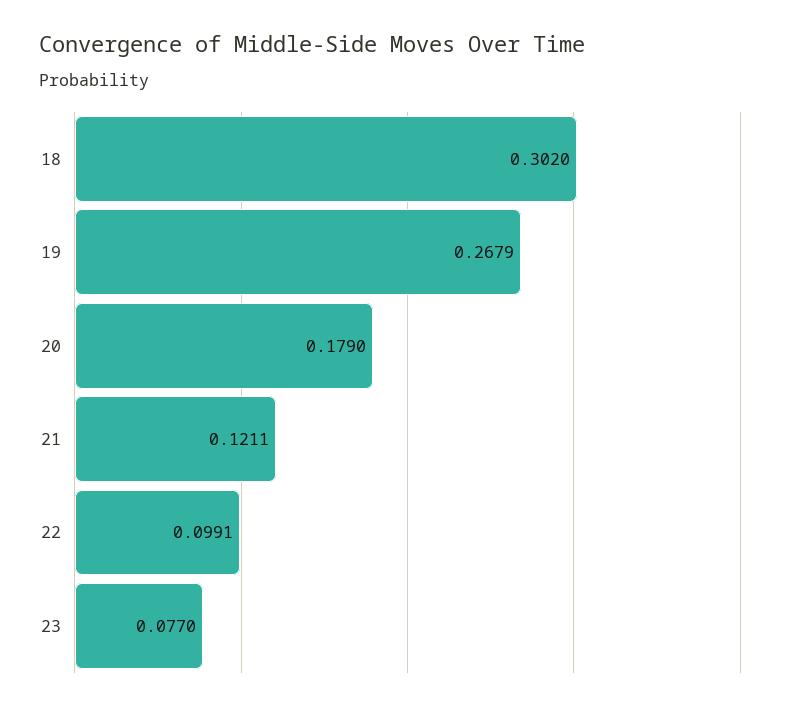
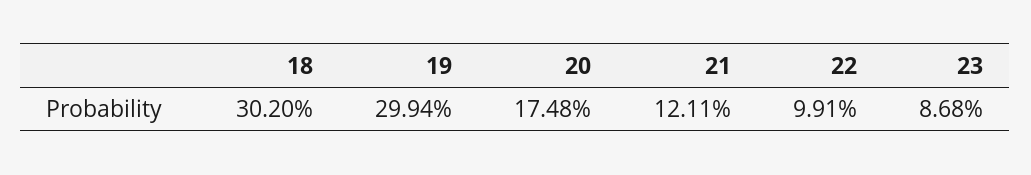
  {
    "18": 0.302,
-   "19": 0.2679,
+   "19": 0.2994,
-   "20": 0.179,
+   "20": 0.1748,
    "21": 0.1211,
    "22": 0.0991,
-   "23": 0.077
+   "23": 0.0868
  }

